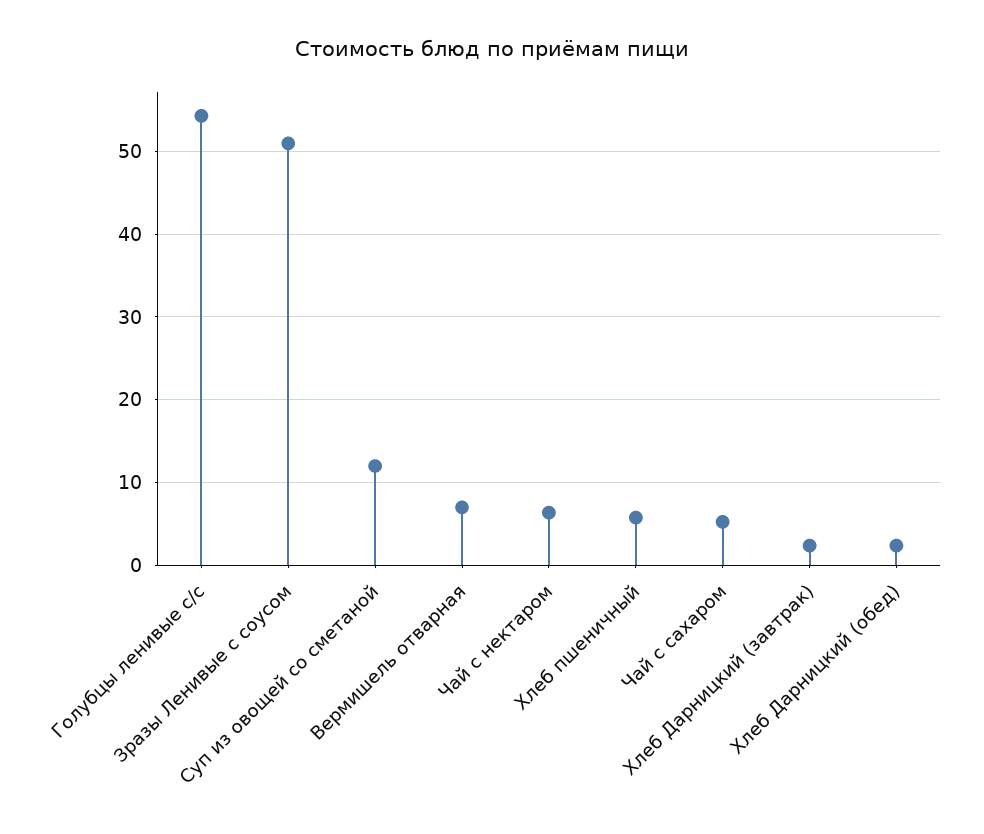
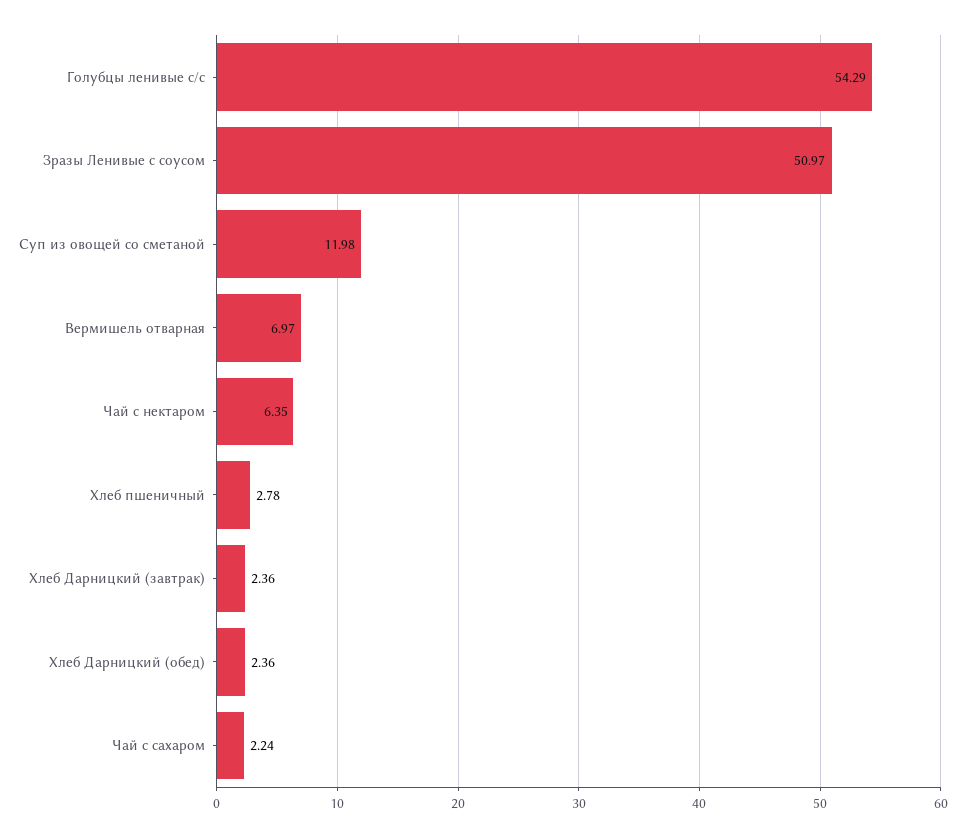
  {
    "Голубцы ленивые с/с": 54.29,
    "Зразы Ленивые с соусом": 50.97,
    "Суп из овощей со сметаной": 11.98,
    "Вермишель отварная": 6.97,
    "Чай с нектаром": 6.35,
-   "Хлеб пшеничный": 6,
+   "Хлеб пшеничный": 2.78,
-   "Чай с сахаром": 5,
+   "Чай с сахаром": 2.24,
    "Хлеб Дарницкий (завтрак)": 2.36,
    "Хлеб Дарницкий (обед)": 2.36
  }

